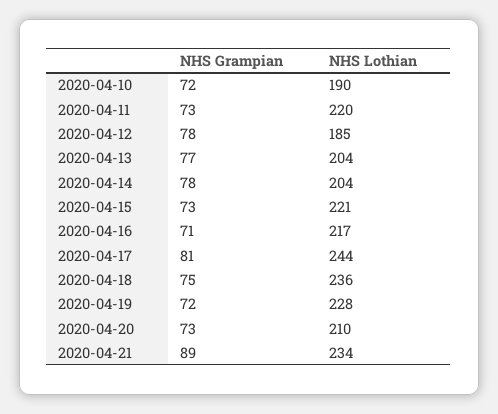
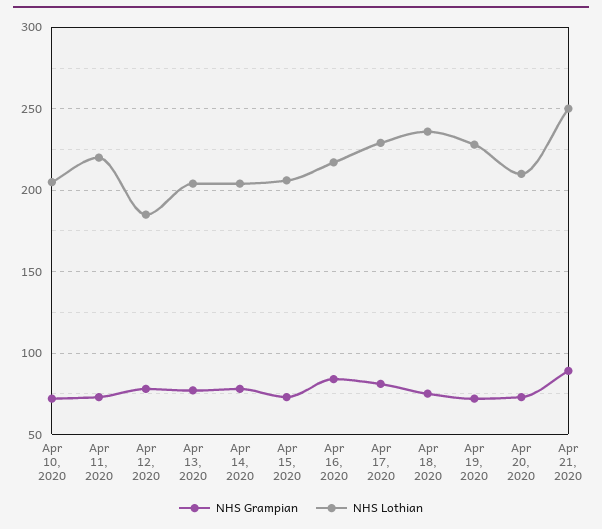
  {
    "NHS Grampian": {
      "2020-04-10": 72,
      "2020-04-11": 73,
      "2020-04-12": 78,
      "2020-04-13": 77,
      "2020-04-14": 78,
      "2020-04-15": 73,
-     "2020-04-16": 71,
+     "2020-04-16": 85,
      "2020-04-17": 81,
      "2020-04-18": 75,
      "2020-04-19": 72,
      "2020-04-20": 73,
      "2020-04-21": 89
    },
    "NHS Lothian": {
-     "2020-04-10": 190,
+     "2020-04-10": 205,
      "2020-04-11": 220,
      "2020-04-12": 185,
      "2020-04-13": 204,
      "2020-04-14": 204,
-     "2020-04-15": 221,
+     "2020-04-15": 205,
      "2020-04-16": 217,
-     "2020-04-17": 244,
+     "2020-04-17": 230,
      "2020-04-18": 236,
      "2020-04-19": 228,
      "2020-04-20": 210,
-     "2020-04-21": 234
+     "2020-04-21": 250
    }
  }

